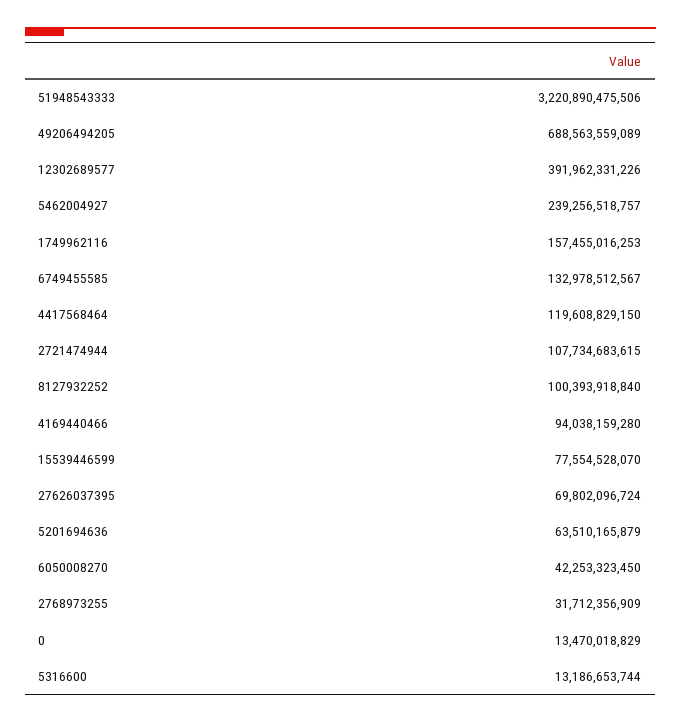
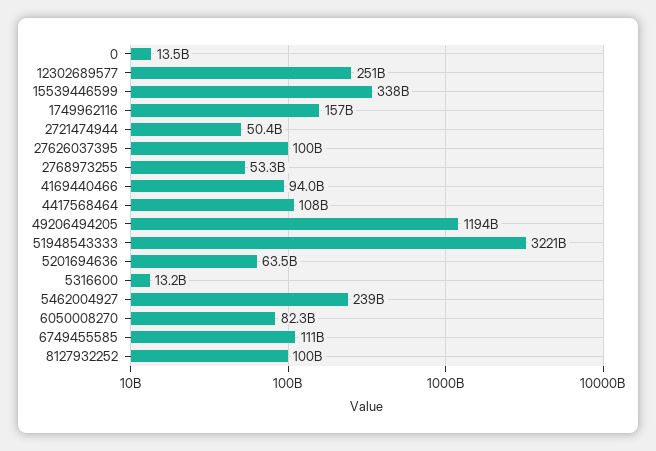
  {
    "51948543333": 3220890475506,
-   "49206494205": 688563559089,
+   "49206494205": 1194000000000,
-   "12302689577": 391962331226,
+   "12302689577": 251000000000,
    "5462004927": 239256518757,
    "1749962116": 157455016253,
-   "6749455585": 132978512567,
+   "6749455585": 111000000000,
-   "4417568464": 119608829150,
+   "4417568464": 108000000000,
-   "2721474944": 107734683615,
+   "2721474944": 50400000000,
    "8127932252": 100393918840,
    "4169440466": 94038159280,
-   "15539446599": 77554528070,
+   "15539446599": 338000000000,
-   "27626037395": 69802096724,
+   "27626037395": 100000000000,
    "5201694636": 63510165879,
-   "6050008270": 42253323450,
+   "6050008270": 82300000000,
-   "2768973255": 31712356909,
+   "2768973255": 53300000000,
    "0": 13470018829,
    "5316600": 13186653744
  }

